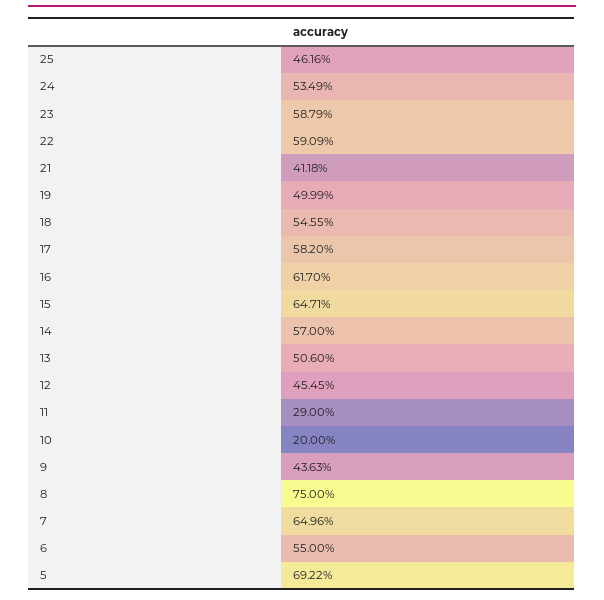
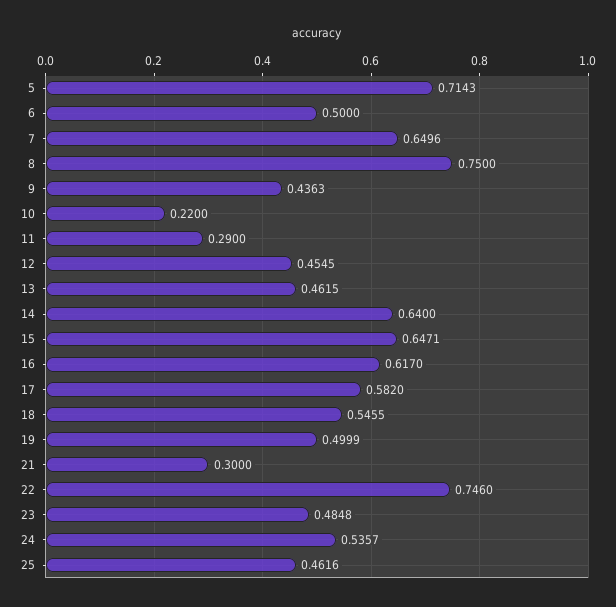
  {
    "25": 0.4616,
-   "24": 0.5349,
+   "24": 0.5357,
-   "23": 0.5879,
+   "23": 0.4848,
-   "22": 0.5909,
+   "22": 0.746,
-   "21": 0.4118,
+   "21": 0.3,
    "19": 0.4999,
    "18": 0.5455,
    "17": 0.582,
    "16": 0.617,
    "15": 0.6471,
-   "14": 0.57,
+   "14": 0.64,
-   "13": 0.506,
+   "13": 0.4615,
    "12": 0.4545,
    "11": 0.29,
-   "10": 0.2,
+   "10": 0.22,
    "9": 0.4363,
    "8": 0.75,
    "7": 0.6496,
-   "6": 0.55,
+   "6": 0.5,
-   "5": 0.6922
+   "5": 0.7143
  }

